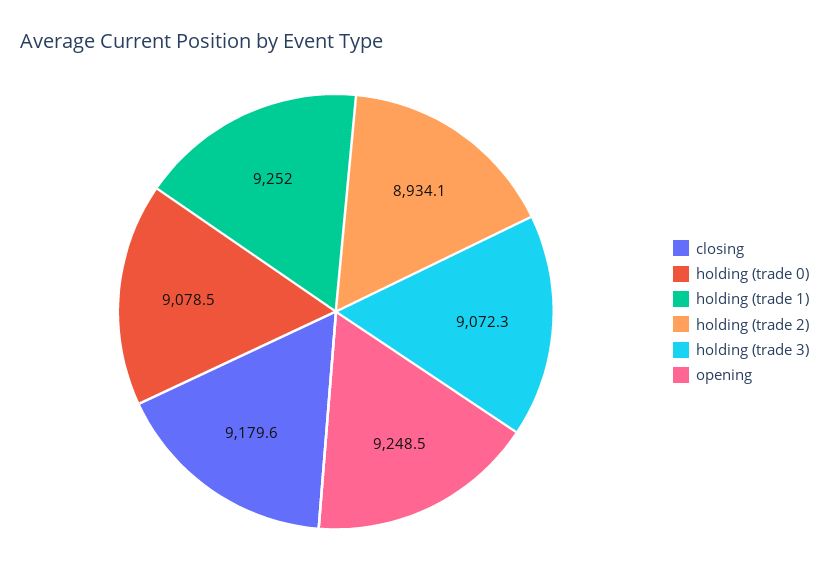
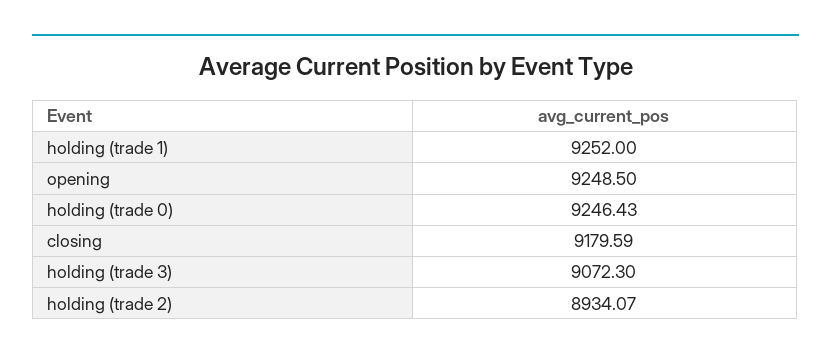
  {
    "closing": 9179.59,
-   "holding (trade 0)": 9078.5,
+   "holding (trade 0)": 9246.43,
    "holding (trade 1)": 9252,
    "holding (trade 2)": 8934.07,
    "holding (trade 3)": 9072.3,
    "opening": 9248.5
  }

